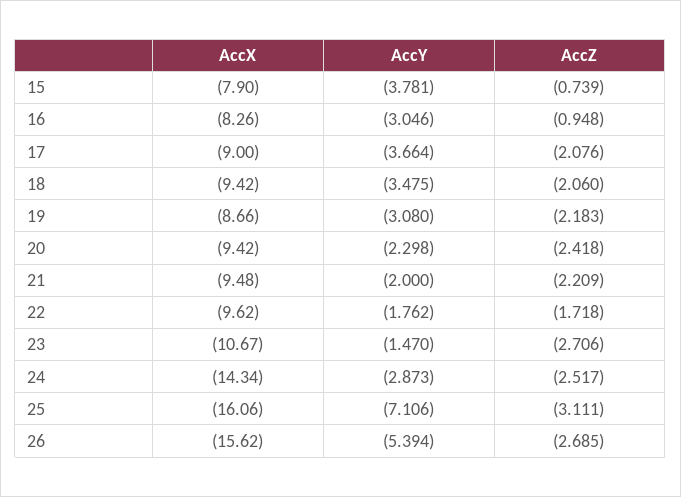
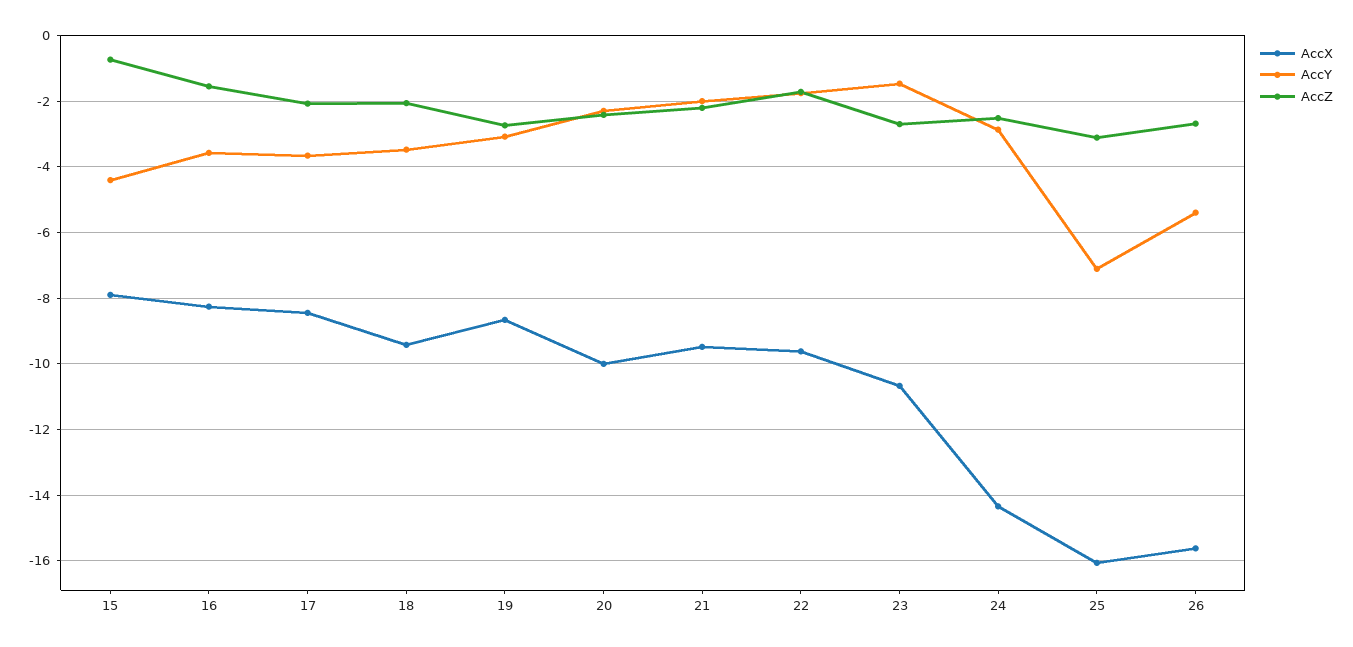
  {
    "AccX": {
      "15": -7.9,
      "16": -8.26,
-     "17": -9,
+     "17": -8.4,
      "18": -9.42,
      "19": -8.66,
-     "20": -9.42,
+     "20": -10,
      "21": -9.48,
      "22": -9.62,
      "23": -10.67,
      "24": -14.34,
      "25": -16.06,
      "26": -15.62
    },
    "AccY": {
-     "15": -3.781,
+     "15": -4.4,
-     "16": -3.046,
+     "16": -3.6,
      "17": -3.664,
      "18": -3.475,
      "19": -3.08,
      "20": -2.298,
      "21": -2,
      "22": -1.762,
      "23": -1.47,
      "24": -2.873,
      "25": -7.106,
      "26": -5.394
    },
    "AccZ": {
      "15": -0.739,
-     "16": -0.948,
+     "16": -1.6,
      "17": -2.076,
      "18": -2.06,
-     "19": -2.183,
+     "19": -2.8,
      "20": -2.418,
      "21": -2.209,
      "22": -1.718,
      "23": -2.706,
      "24": -2.517,
      "25": -3.111,
      "26": -2.685
    }
  }

